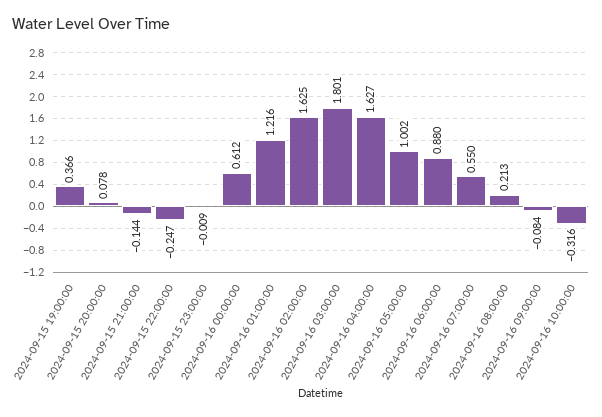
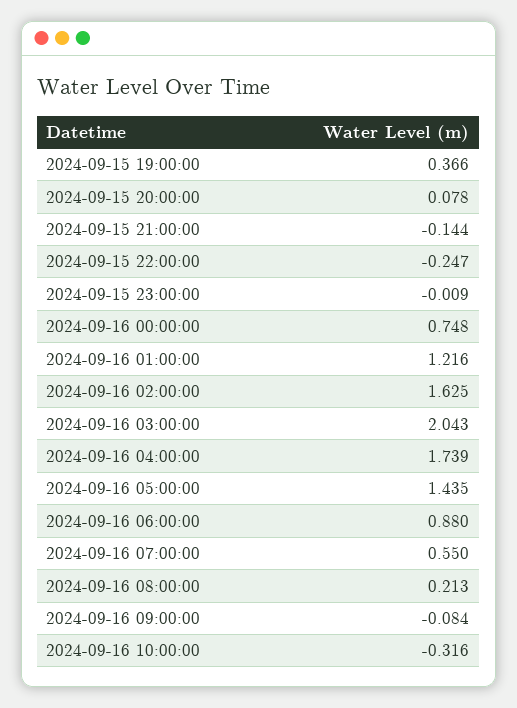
  {
    "2024-09-15 19:00:00": 0.366,
    "2024-09-15 20:00:00": 0.078,
    "2024-09-15 21:00:00": -0.144,
    "2024-09-15 22:00:00": -0.247,
    "2024-09-15 23:00:00": -0.009,
-   "2024-09-16 00:00:00": 0.612,
+   "2024-09-16 00:00:00": 0.748,
    "2024-09-16 01:00:00": 1.216,
    "2024-09-16 02:00:00": 1.625,
-   "2024-09-16 03:00:00": 1.801,
+   "2024-09-16 03:00:00": 2.043,
-   "2024-09-16 04:00:00": 1.627,
+   "2024-09-16 04:00:00": 1.739,
-   "2024-09-16 05:00:00": 1.002,
+   "2024-09-16 05:00:00": 1.435,
    "2024-09-16 06:00:00": 0.88,
    "2024-09-16 07:00:00": 0.55,
    "2024-09-16 08:00:00": 0.213,
    "2024-09-16 09:00:00": -0.084,
    "2024-09-16 10:00:00": -0.316
  }

